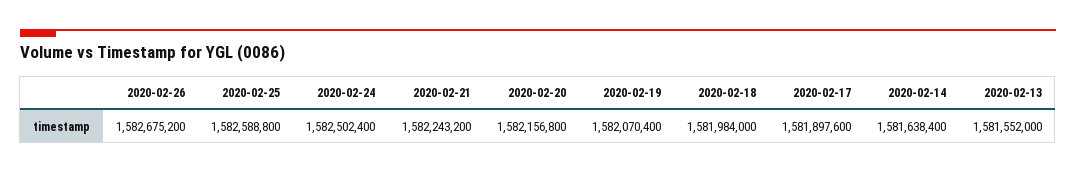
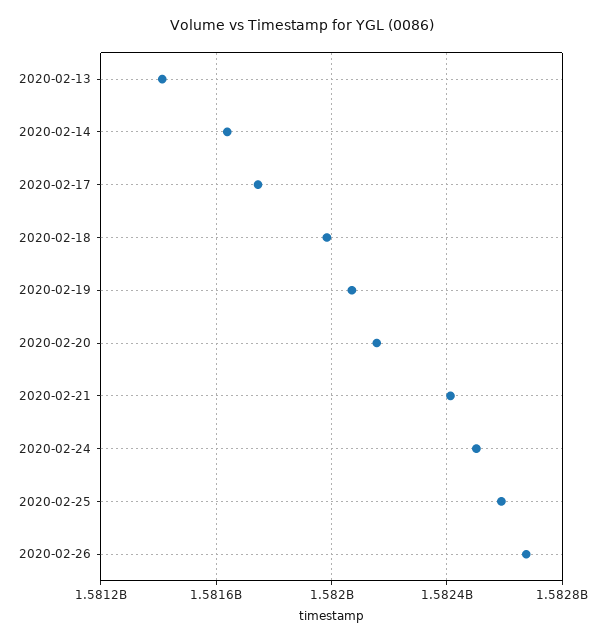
  {
    "2020-02-26": 1582675200,
    "2020-02-25": 1582588800,
    "2020-02-24": 1582502400,
-   "2020-02-21": 1582243200,
+   "2020-02-21": 1582400000,
    "2020-02-20": 1582156800,
    "2020-02-19": 1582070400,
    "2020-02-18": 1581984000,
-   "2020-02-17": 1581897600,
+   "2020-02-17": 1581750000,
    "2020-02-14": 1581638400,
-   "2020-02-13": 1581552000
+   "2020-02-13": 1581400000
  }

